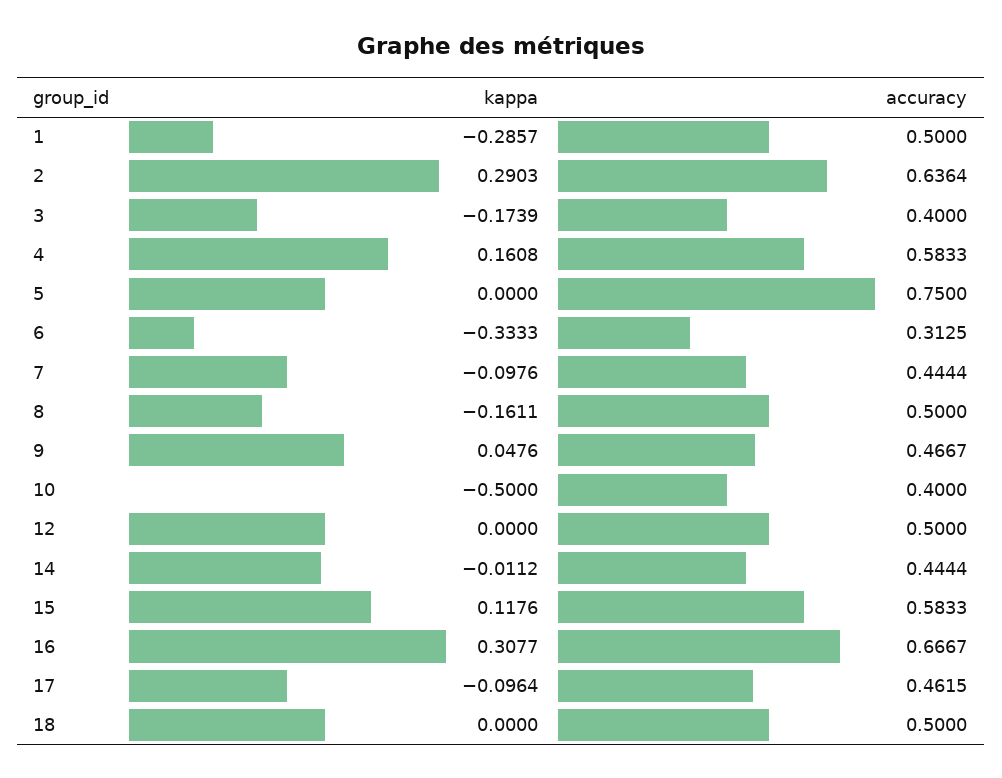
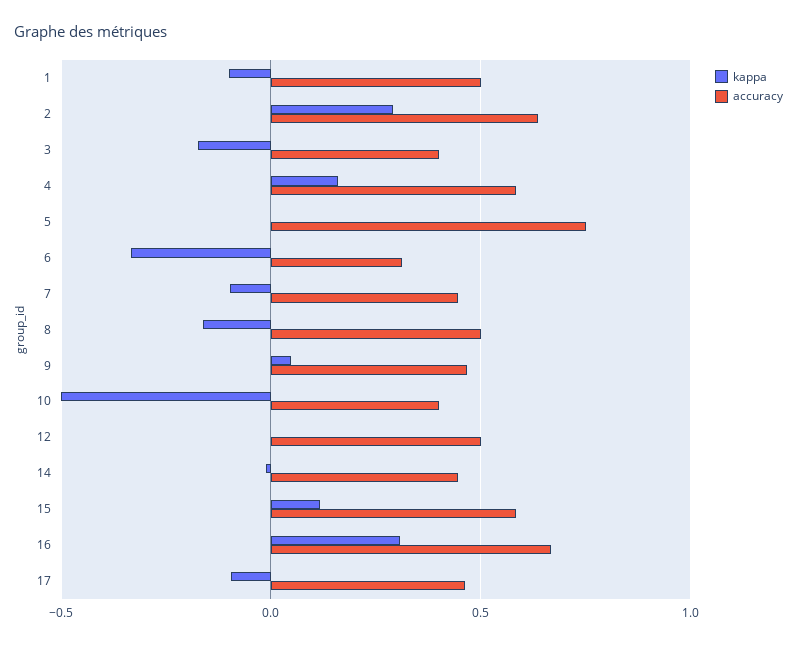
  {
    "kappa": {
-     "1": -0.2857,
+     "1": -0.1,
      "2": 0.2903,
      "3": -0.1739,
      "4": 0.1608,
      "5": 0,
      "6": -0.3333,
      "7": -0.0976,
      "8": -0.1611,
      "9": 0.0476,
      "10": -0.5,
      "12": 0,
      "14": -0.0112,
      "15": 0.1176,
      "16": 0.3077,
-     "17": -0.0964,
+     "17": -0.0964
-     "18": 0
    },
    "accuracy": {
      "1": 0.5,
      "2": 0.6364,
      "3": 0.4,
      "4": 0.5833,
      "5": 0.75,
      "6": 0.3125,
      "7": 0.4444,
      "8": 0.5,
      "9": 0.4667,
      "10": 0.4,
      "12": 0.5,
      "14": 0.4444,
      "15": 0.5833,
      "16": 0.6667,
-     "17": 0.4615,
+     "17": 0.4615
-     "18": 0.5
    }
  }

